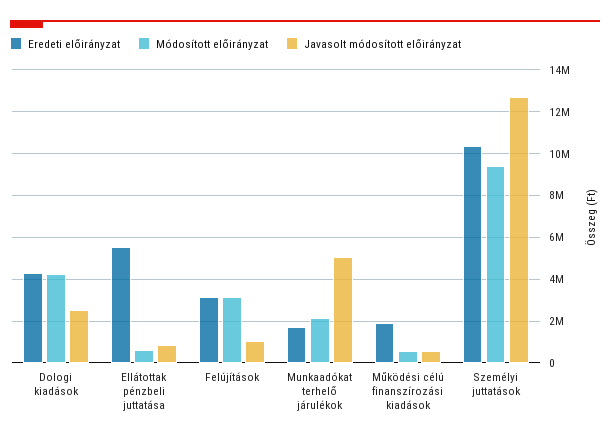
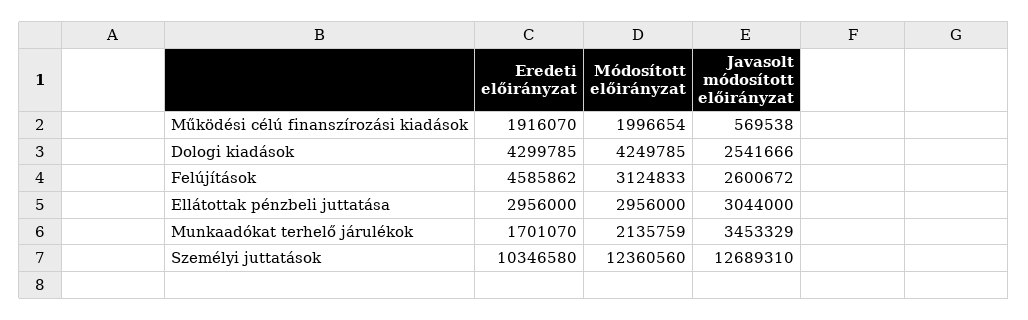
  {
    "Eredeti előirányzat": {
      "Dologi kiadások": 4299785,
-     "Ellátottak pénzbeli juttatása": 5500000,
+     "Ellátottak pénzbeli juttatása": 2956000,
-     "Felújítások": 3000000,
+     "Felújítások": 4585862,
      "Munkaadókat terhelő járulékok": 1701070,
      "Működési célú finanszírozási kiadások": 1916070,
      "Személyi juttatások": 10346580
    },
    "Módosított előirányzat": {
      "Dologi kiadások": 4249785,
-     "Ellátottak pénzbeli juttatása": 500000,
+     "Ellátottak pénzbeli juttatása": 2956000,
      "Felújítások": 3124833,
      "Munkaadókat terhelő járulékok": 2135759,
-     "Működési célú finanszírozási kiadások": 500000,
+     "Működési célú finanszírozási kiadások": 1996654,
-     "Személyi juttatások": 9500000
+     "Személyi juttatások": 12360560
    },
    "Javasolt módosított előirányzat": {
      "Dologi kiadások": 2541666,
-     "Ellátottak pénzbeli juttatása": 1000000,
+     "Ellátottak pénzbeli juttatása": 3044000,
-     "Felújítások": 1000000,
+     "Felújítások": 2600672,
-     "Munkaadókat terhelő járulékok": 5000000,
+     "Munkaadókat terhelő járulékok": 3453329,
      "Működési célú finanszírozási kiadások": 569538,
      "Személyi juttatások": 12689310
    }
  }

